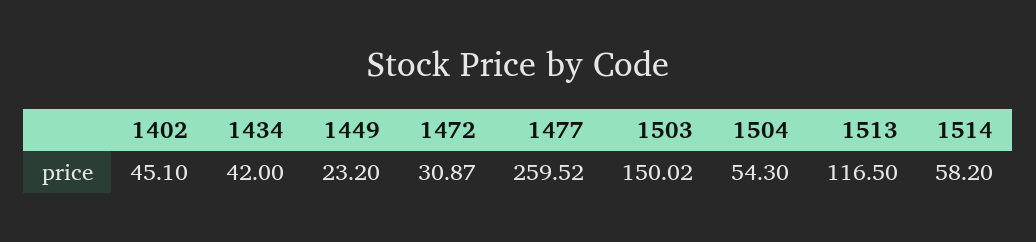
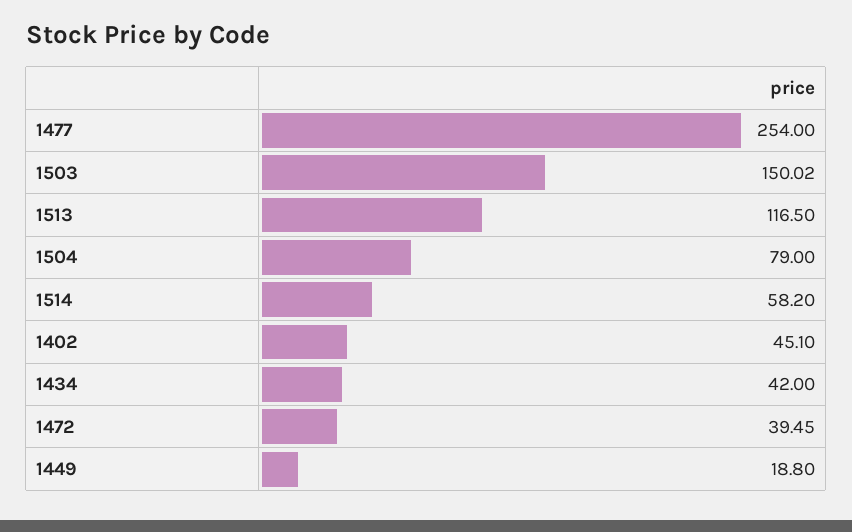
  {
    "1402": 45.1,
    "1434": 42,
-   "1449": 23.2,
+   "1449": 18.8,
-   "1472": 30.87,
+   "1472": 39.45,
-   "1477": 259.52,
+   "1477": 254,
    "1503": 150.02,
-   "1504": 54.3,
+   "1504": 79,
    "1513": 116.5,
    "1514": 58.2
  }

